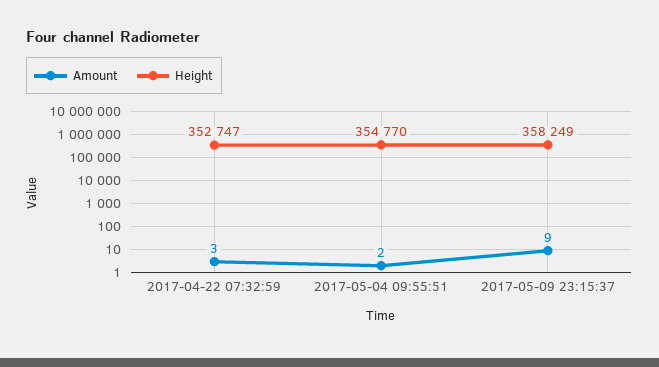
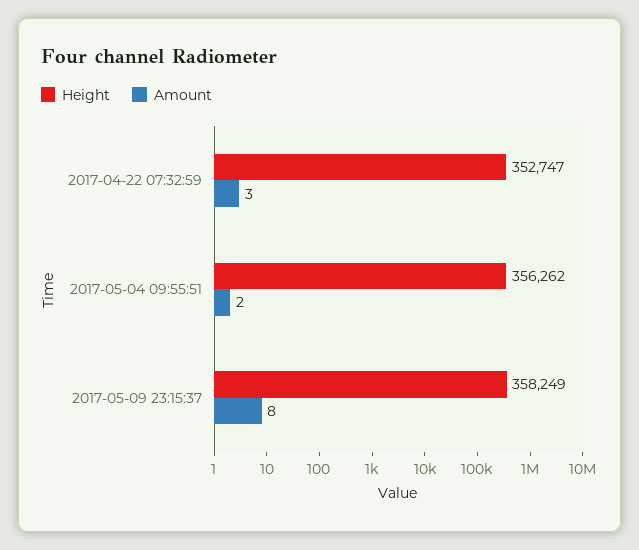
  {
    "Amount": {
      "2017-04-22 07:32:59": 3,
      "2017-05-04 09:55:51": 2,
-     "2017-05-09 23:15:37": 9
+     "2017-05-09 23:15:37": 8
    },
    "Height": {
      "2017-04-22 07:32:59": 352747,
-     "2017-05-04 09:55:51": 354770,
+     "2017-05-04 09:55:51": 356262,
      "2017-05-09 23:15:37": 358249
    }
  }

